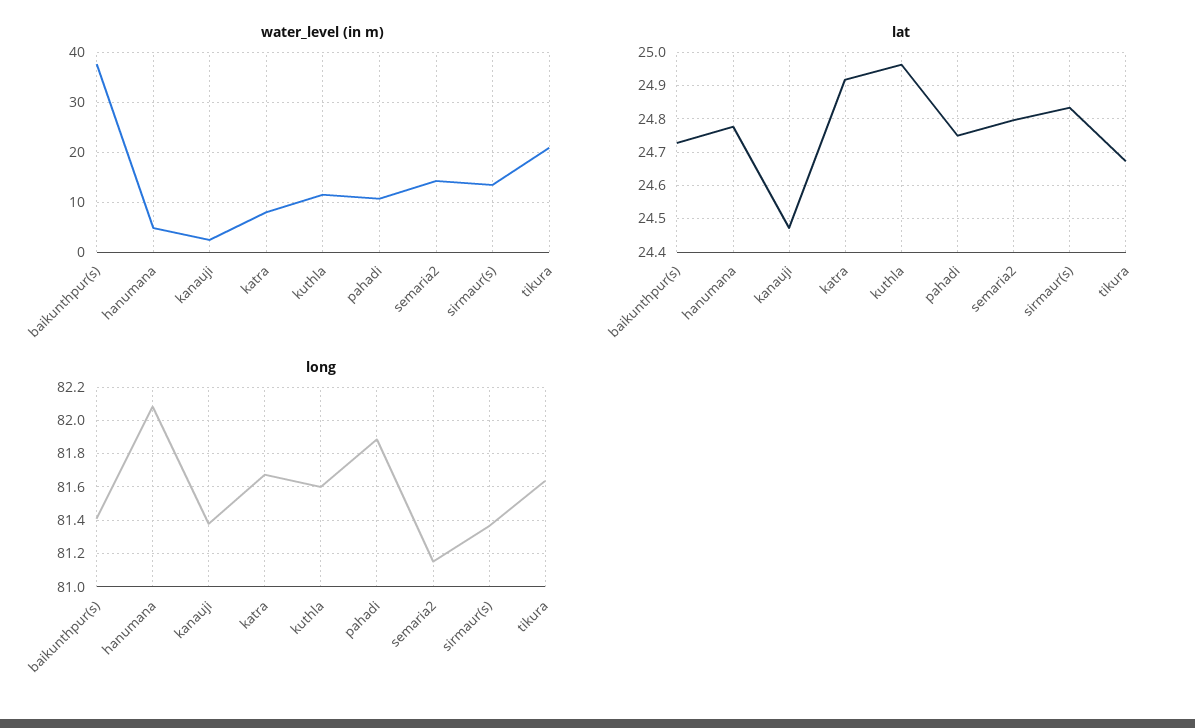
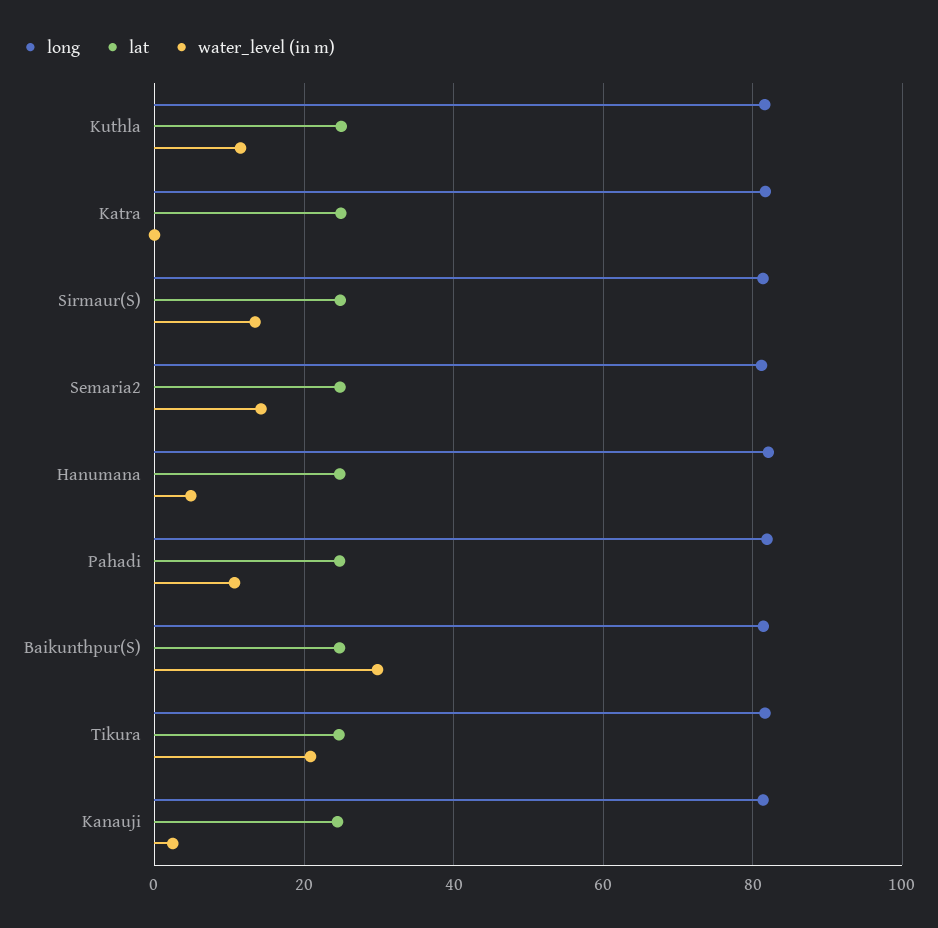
  {
    "water_level (in m)": {
-     "baikunthpur(s)": 38,
+     "baikunthpur(s)": 30,
      "hanumana": 4,
      "kanauji": 2,
-     "katra": 8,
+     "katra": 0,
      "kuthla": 12,
      "pahadi": 10,
      "semaria2": 14,
      "sirmaur(s)": 14,
      "tikura": 20
    },
    "lat": {
      "baikunthpur(s)": 24.72,
      "hanumana": 24.78,
      "kanauji": 24.48,
      "katra": 24.92,
      "kuthla": 24.96,
      "pahadi": 24.76,
      "semaria2": 24.8,
      "sirmaur(s)": 24.84,
      "tikura": 24.68
    },
    "long": {
      "baikunthpur(s)": 81.4,
      "hanumana": 82.1,
      "kanauji": 81.4,
      "katra": 81.65,
      "kuthla": 81.6,
      "pahadi": 81.9,
      "semaria2": 81.15,
      "sirmaur(s)": 81.35,
      "tikura": 81.65
    }
  }

